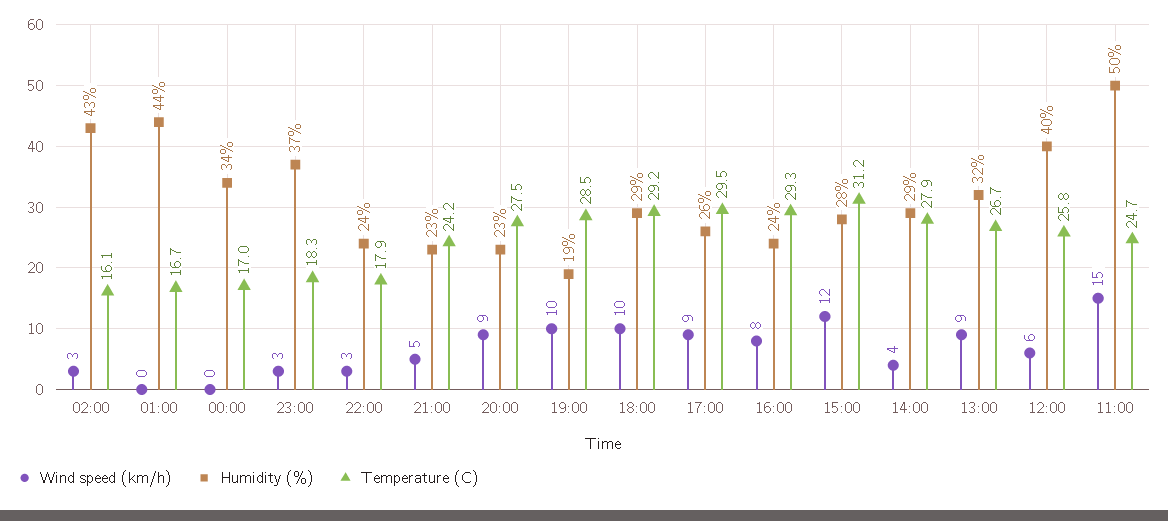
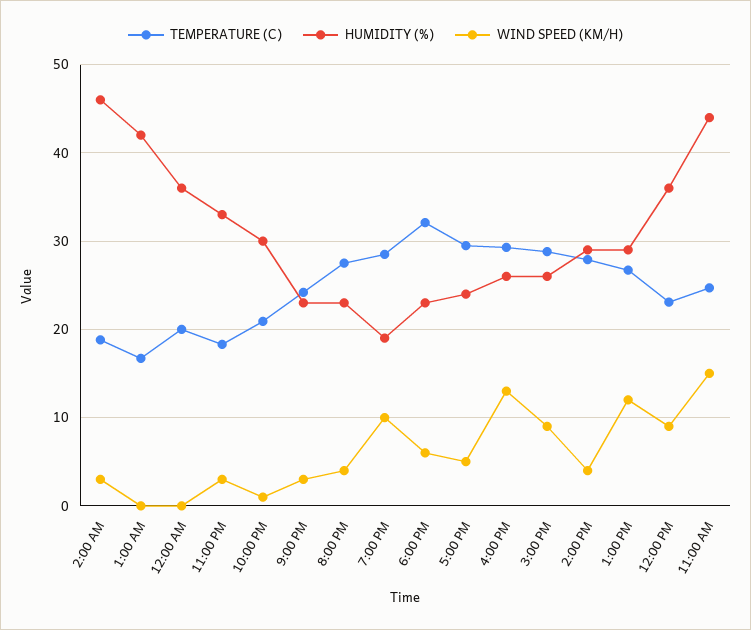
  {
    "Wind speed (km/h)": {
      "02:00": 3,
      "01:00": 0,
      "00:00": 0,
      "23:00": 3,
-     "22:00": 3,
+     "22:00": 1,
-     "21:00": 5,
+     "21:00": 3,
-     "20:00": 9,
+     "20:00": 4,
      "19:00": 10,
-     "18:00": 10,
+     "18:00": 6,
-     "17:00": 9,
+     "17:00": 5,
-     "16:00": 8,
+     "16:00": 13,
-     "15:00": 12,
+     "15:00": 9,
      "14:00": 4,
-     "13:00": 9,
+     "13:00": 12,
-     "12:00": 6,
+     "12:00": 9,
      "11:00": 15
    },
    "Humidity (%)": {
-     "02:00": 43,
+     "02:00": 46,
-     "01:00": 44,
+     "01:00": 42,
-     "00:00": 34,
+     "00:00": 36,
-     "23:00": 37,
+     "23:00": 33,
-     "22:00": 24,
+     "22:00": 30,
      "21:00": 23,
      "20:00": 23,
      "19:00": 19,
-     "18:00": 29,
+     "18:00": 23,
-     "17:00": 26,
+     "17:00": 24,
-     "16:00": 24,
+     "16:00": 26,
-     "15:00": 28,
+     "15:00": 26,
      "14:00": 29,
-     "13:00": 32,
+     "13:00": 29,
-     "12:00": 40,
+     "12:00": 36,
-     "11:00": 50
+     "11:00": 44
    },
    "Temperature (C)": {
-     "02:00": 16.1,
+     "02:00": 19,
      "01:00": 16.7,
-     "00:00": 17,
+     "00:00": 20,
      "23:00": 18.3,
-     "22:00": 17.9,
+     "22:00": 21,
      "21:00": 24.2,
      "20:00": 27.5,
      "19:00": 28.5,
-     "18:00": 29.2,
+     "18:00": 32,
      "17:00": 29.5,
      "16:00": 29.3,
-     "15:00": 31.2,
+     "15:00": 29,
      "14:00": 27.9,
      "13:00": 26.7,
-     "12:00": 25.8,
+     "12:00": 23,
      "11:00": 24.7
    }
  }

